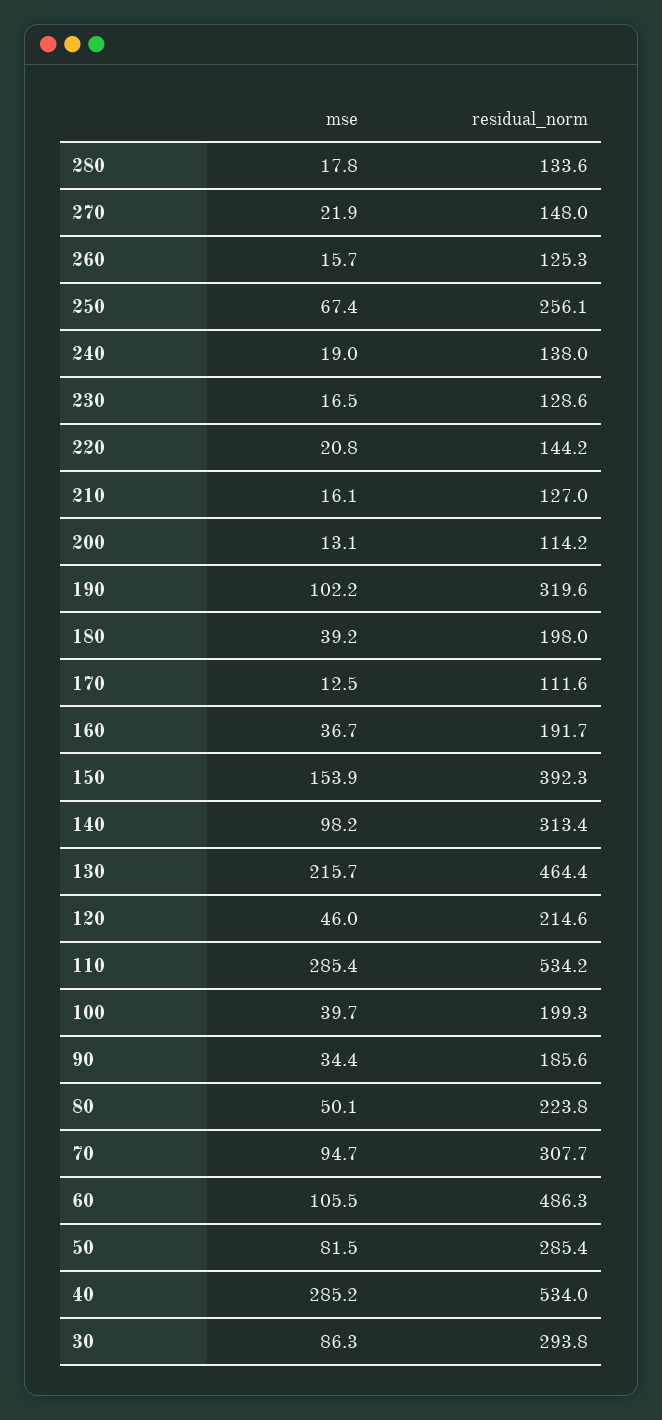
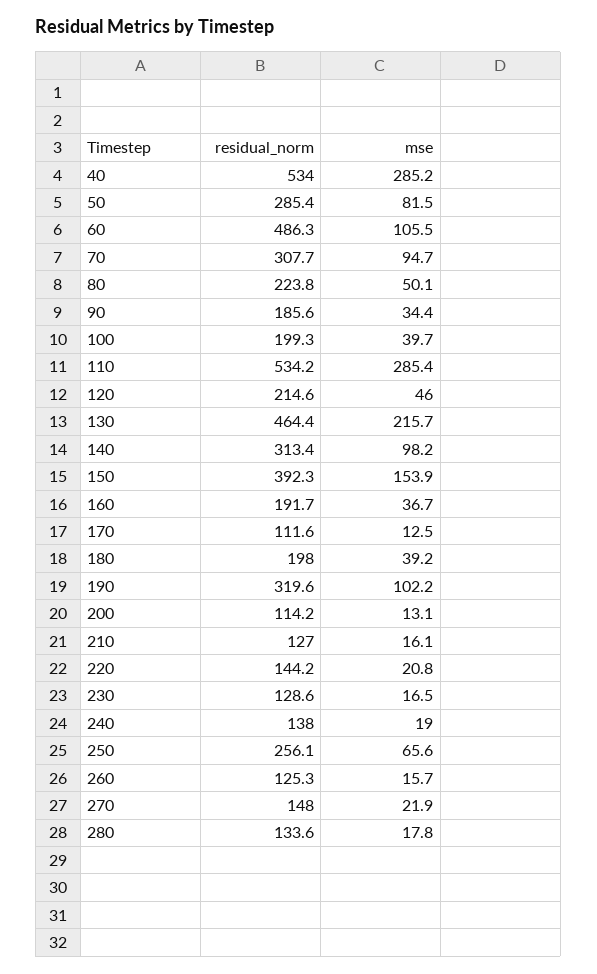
  {
    "mse": {
      "280": 17.8,
      "270": 21.9,
      "260": 15.7,
-     "250": 67.4,
+     "250": 65.6,
      "240": 19,
      "230": 16.5,
      "220": 20.8,
      "210": 16.1,
      "200": 13.1,
      "190": 102.2,
      "180": 39.2,
      "170": 12.5,
      "160": 36.7,
      "150": 153.9,
      "140": 98.2,
      "130": 215.7,
      "120": 46,
      "110": 285.4,
      "100": 39.7,
      "90": 34.4,
      "80": 50.1,
      "70": 94.7,
      "60": 105.5,
      "50": 81.5,
-     "40": 285.2,
+     "40": 285.2
-     "30": 86.3
    },
    "residual_norm": {
      "280": 133.6,
      "270": 148,
      "260": 125.3,
      "250": 256.1,
      "240": 138,
      "230": 128.6,
      "220": 144.2,
      "210": 127,
      "200": 114.2,
      "190": 319.6,
      "180": 198,
      "170": 111.6,
      "160": 191.7,
      "150": 392.3,
      "140": 313.4,
      "130": 464.4,
      "120": 214.6,
      "110": 534.2,
      "100": 199.3,
      "90": 185.6,
      "80": 223.8,
      "70": 307.7,
      "60": 486.3,
      "50": 285.4,
-     "40": 534,
+     "40": 534
-     "30": 293.8
    }
  }

